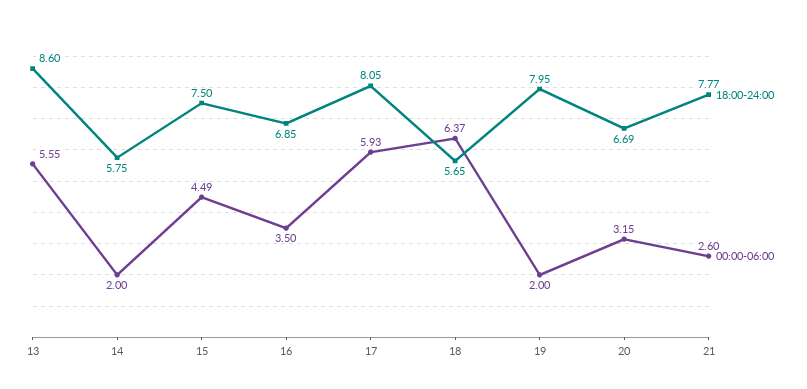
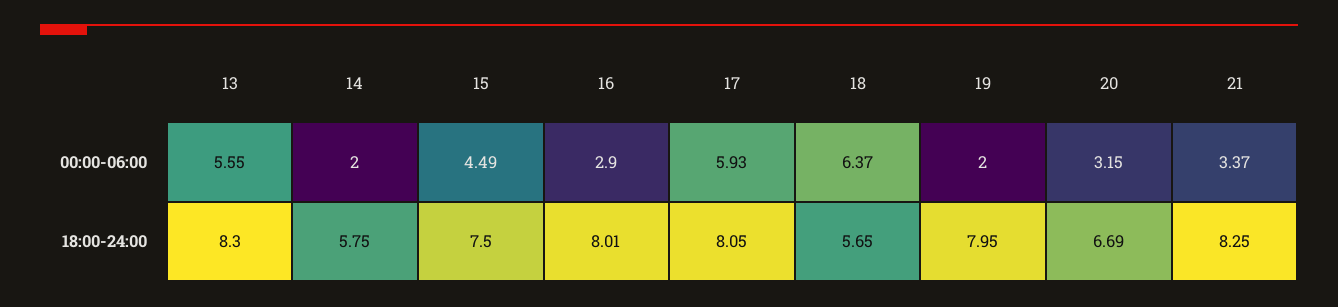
  {
    "18:00-24:00": {
-     "13": 8.6,
+     "13": 8.3,
      "14": 5.75,
      "15": 7.5,
-     "16": 6.85,
+     "16": 8.01,
      "17": 8.05,
      "18": 5.65,
      "19": 7.95,
      "20": 6.69,
-     "21": 7.77
+     "21": 8.25
    },
    "00:00-06:00": {
      "13": 5.55,
      "14": 2,
      "15": 4.49,
-     "16": 3.5,
+     "16": 2.9,
      "17": 5.93,
      "18": 6.37,
      "19": 2,
      "20": 3.15,
-     "21": 2.6
+     "21": 3.37
    }
  }

